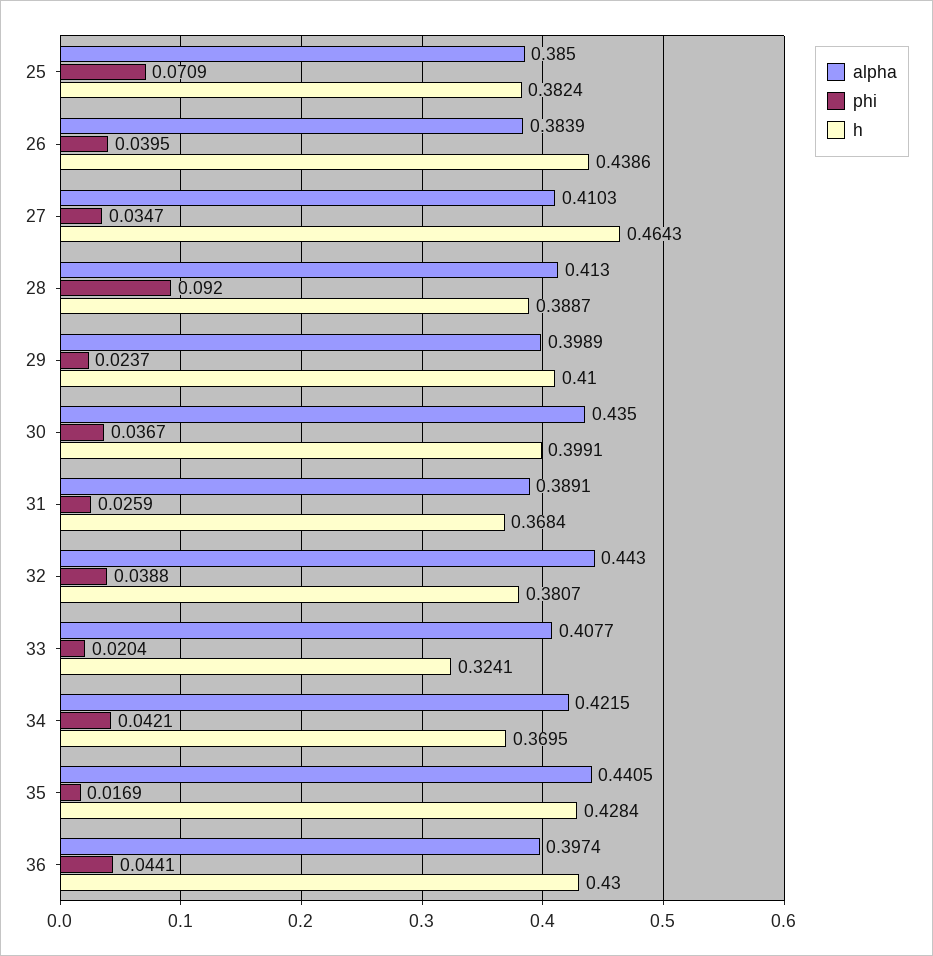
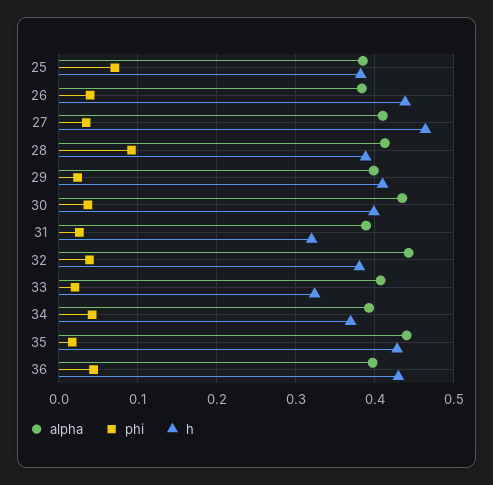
  {
    "alpha": {
      "25": 0.385,
      "26": 0.3839,
      "27": 0.4103,
      "28": 0.413,
      "29": 0.3989,
      "30": 0.435,
      "31": 0.3891,
      "32": 0.443,
      "33": 0.4077,
-     "34": 0.4215,
+     "34": 0.39,
      "35": 0.4405,
      "36": 0.3974
    },
    "phi": {
      "25": 0.0709,
      "26": 0.0395,
      "27": 0.0347,
      "28": 0.092,
      "29": 0.0237,
      "30": 0.0367,
      "31": 0.0259,
      "32": 0.0388,
      "33": 0.0204,
      "34": 0.0421,
      "35": 0.0169,
      "36": 0.0441
    },
    "h": {
      "25": 0.3824,
      "26": 0.4386,
      "27": 0.4643,
      "28": 0.3887,
      "29": 0.41,
      "30": 0.3991,
-     "31": 0.3684,
+     "31": 0.32,
      "32": 0.3807,
      "33": 0.3241,
      "34": 0.3695,
      "35": 0.4284,
      "36": 0.43
    }
  }

